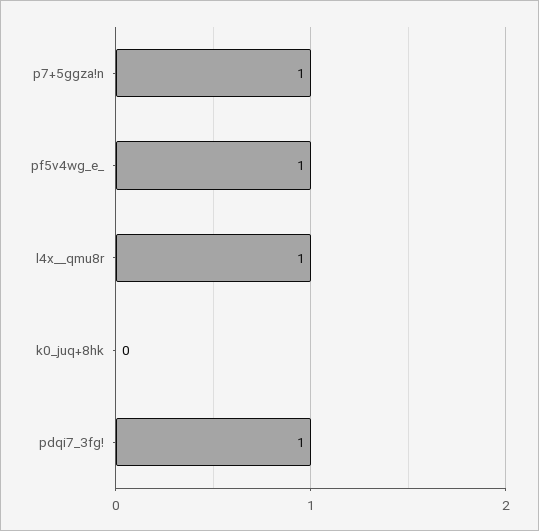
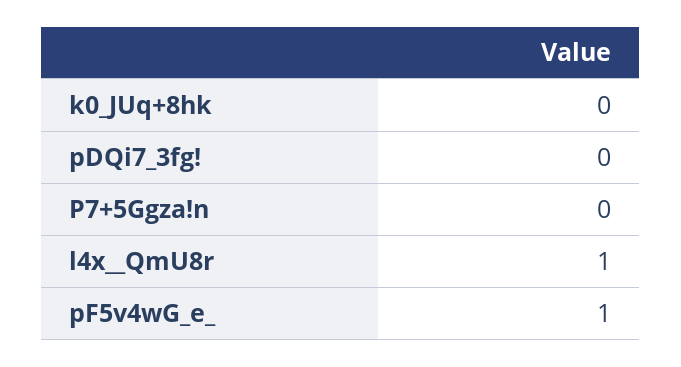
  {
-   "p7+5ggza!n": 1,
+   "p7+5ggza!n": 0,
    "pf5v4wg_e_": 1,
    "l4x__qmu8r": 1,
    "k0_juq+8hk": 0,
-   "pdqi7_3fg!": 1
+   "pdqi7_3fg!": 0
  }

